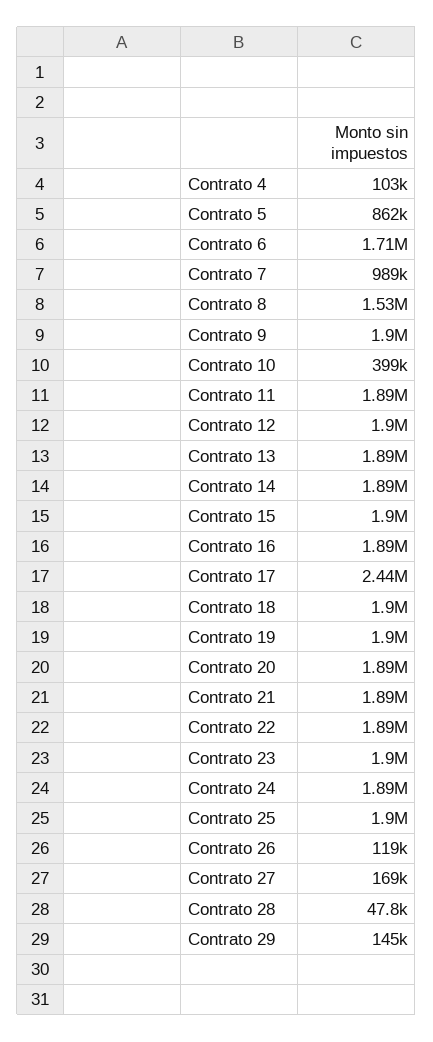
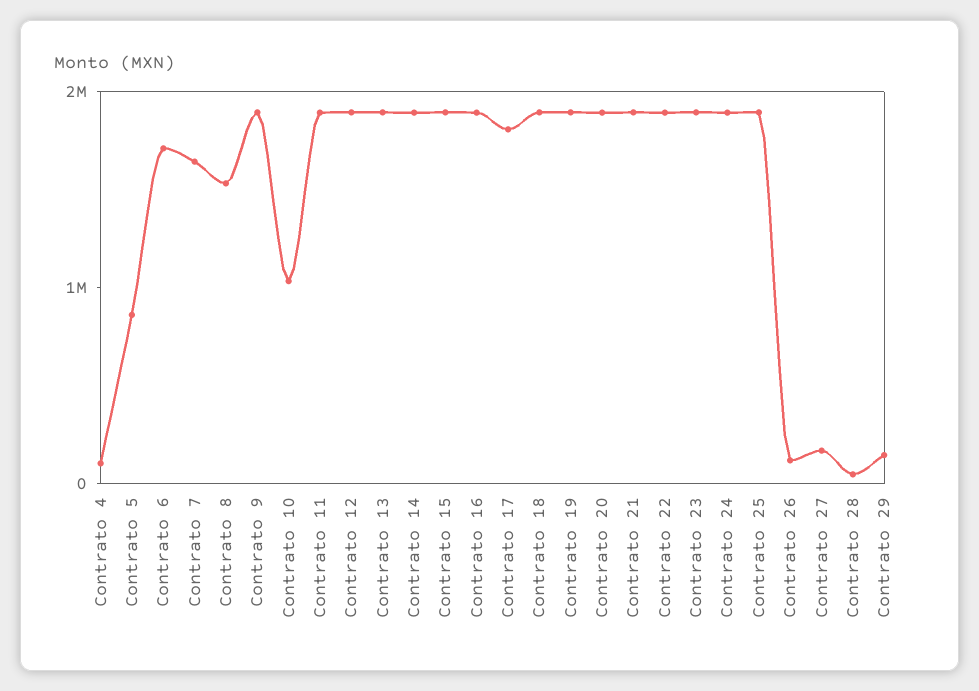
  {
    "Contrato 4": 103000,
    "Contrato 5": 862000,
    "Contrato 6": 1710000,
-   "Contrato 7": 989000,
+   "Contrato 7": 1600000,
    "Contrato 8": 1530000,
    "Contrato 9": 1900000,
-   "Contrato 10": 399000,
+   "Contrato 10": 1000000,
    "Contrato 11": 1890000,
    "Contrato 12": 1900000,
    "Contrato 13": 1890000,
    "Contrato 14": 1890000,
    "Contrato 15": 1900000,
    "Contrato 16": 1890000,
-   "Contrato 17": 2440000,
+   "Contrato 17": 1800000,
    "Contrato 18": 1900000,
    "Contrato 19": 1900000,
    "Contrato 20": 1890000,
    "Contrato 21": 1890000,
    "Contrato 22": 1890000,
    "Contrato 23": 1900000,
    "Contrato 24": 1890000,
    "Contrato 25": 1900000,
    "Contrato 26": 119000,
    "Contrato 27": 169000,
    "Contrato 28": 47800,
    "Contrato 29": 145000
  }

